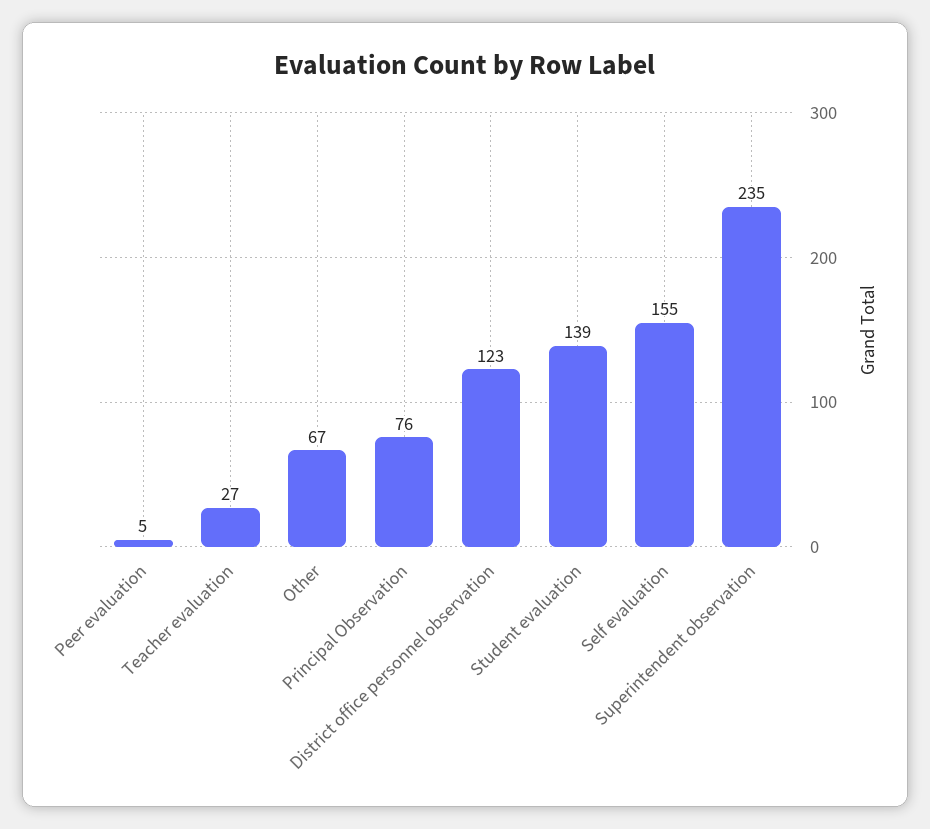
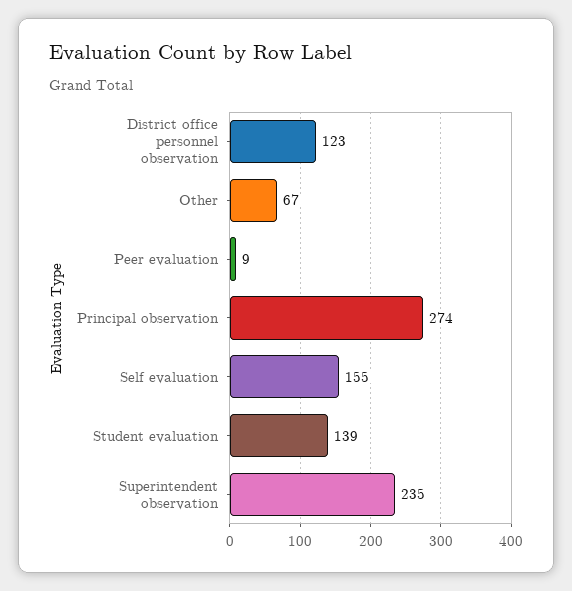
  {
-   "Peer evaluation": 5,
+   "Peer evaluation": 9,
-   "Teacher evaluation": 27,
    "Other": 67,
-   "Principal Observation": 76,
+   "Principal Observation": 274,
    "District office personnel observation": 123,
    "Student evaluation": 139,
    "Self evaluation": 155,
    "Superintendent observation": 235
  }

